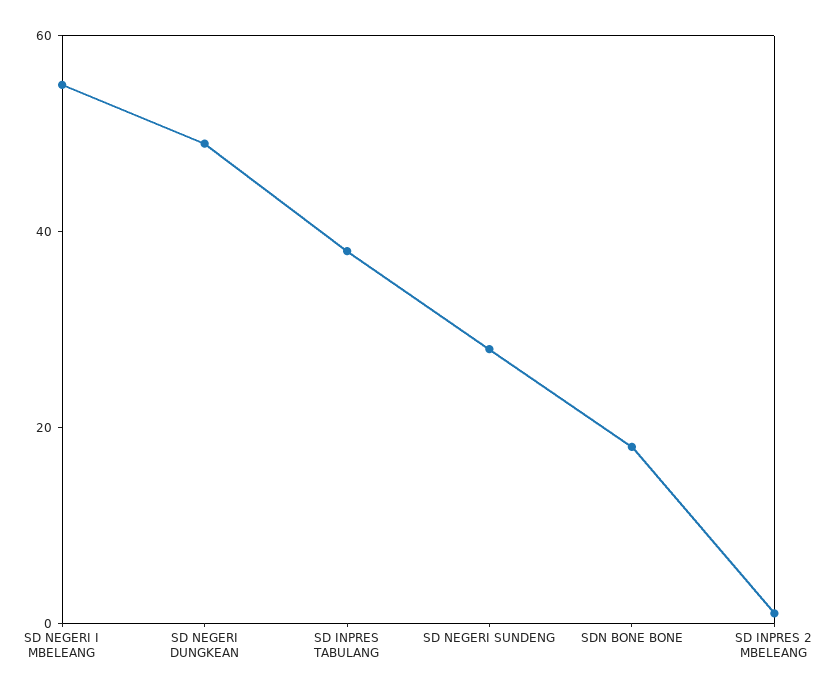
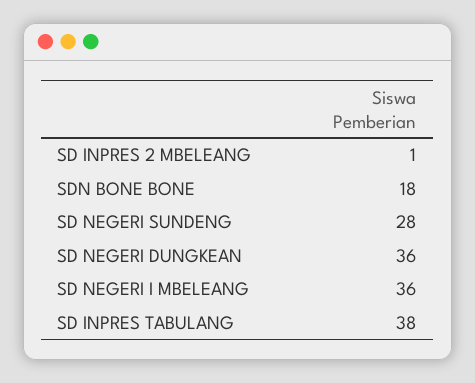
  {
-   "SD NEGERI I MBELEANG": 55,
+   "SD NEGERI I MBELEANG": 36,
-   "SD NEGERI DUNGKEAN": 50,
+   "SD NEGERI DUNGKEAN": 36,
    "SD INPRES TABULANG": 38,
    "SD NEGERI SUNDENG": 28,
    "SDN BONE BONE": 18,
    "SD INPRES 2 MBELEANG": 1
  }

